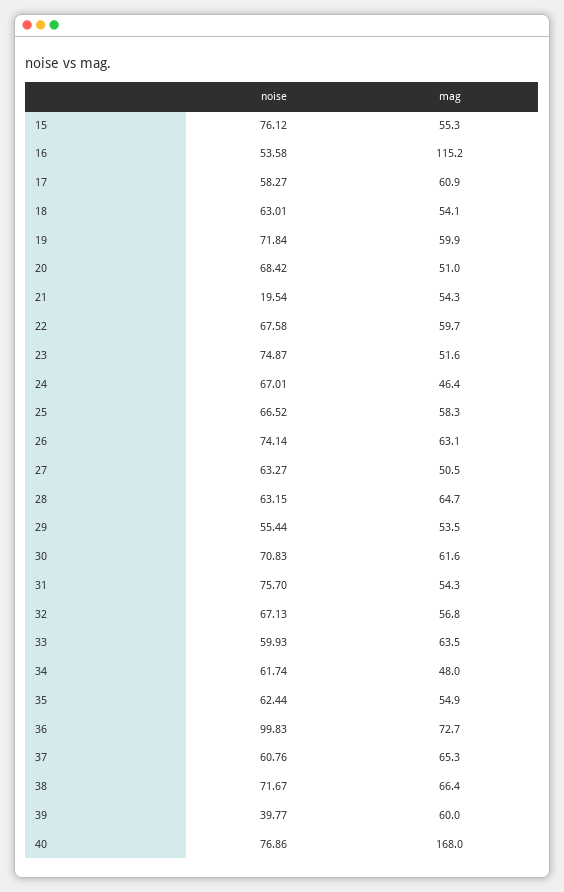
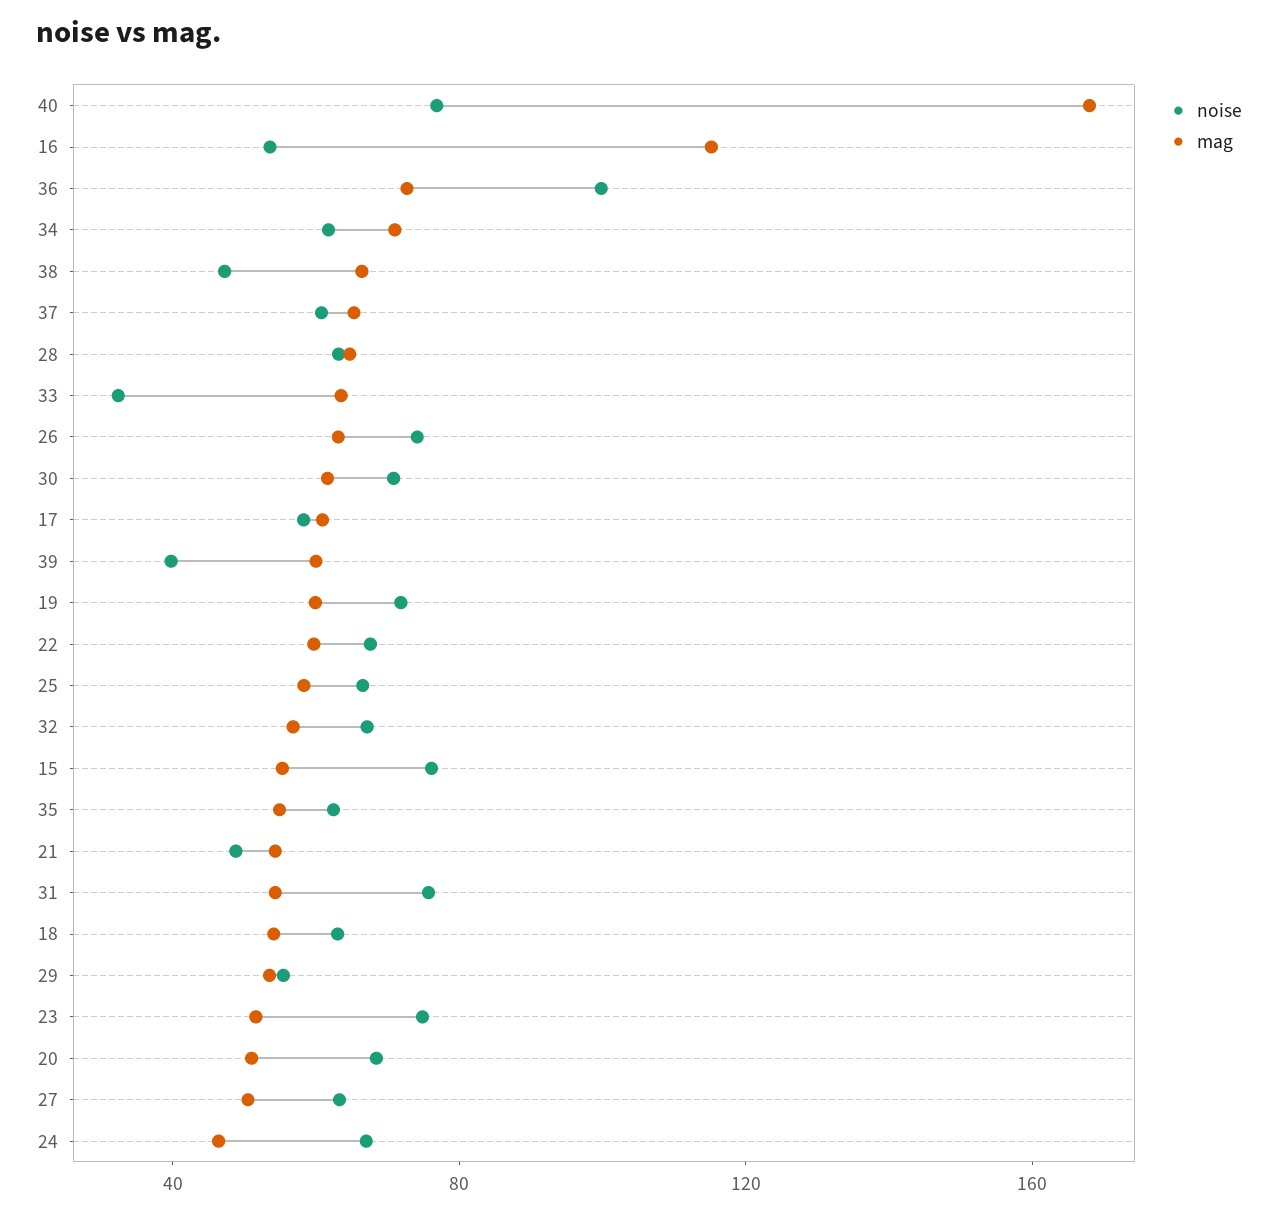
  {
    "noise": {
      "15": 76.12,
      "16": 53.58,
      "17": 58.27,
      "18": 63.01,
      "19": 71.84,
      "20": 68.42,
-     "21": 19.54,
+     "21": 50,
      "22": 67.58,
      "23": 74.87,
      "24": 67.01,
      "25": 66.52,
      "26": 74.14,
      "27": 63.27,
      "28": 63.15,
      "29": 55.44,
      "30": 70.83,
      "31": 75.7,
      "32": 67.13,
-     "33": 59.93,
+     "33": 30,
      "34": 61.74,
      "35": 62.44,
      "36": 99.83,
      "37": 60.76,
-     "38": 71.67,
+     "38": 50,
      "39": 39.77,
      "40": 76.86
    },
    "mag": {
      "15": 55.3,
      "16": 115.2,
      "17": 60.9,
      "18": 54.1,
      "19": 59.9,
      "20": 51,
      "21": 54.3,
      "22": 59.7,
      "23": 51.6,
      "24": 46.4,
      "25": 58.3,
      "26": 63.1,
      "27": 50.5,
      "28": 64.7,
      "29": 53.5,
      "30": 61.6,
      "31": 54.3,
      "32": 56.8,
      "33": 63.5,
-     "34": 48,
+     "34": 70,
      "35": 54.9,
      "36": 72.7,
      "37": 65.3,
      "38": 66.4,
      "39": 60,
      "40": 168
    }
  }

